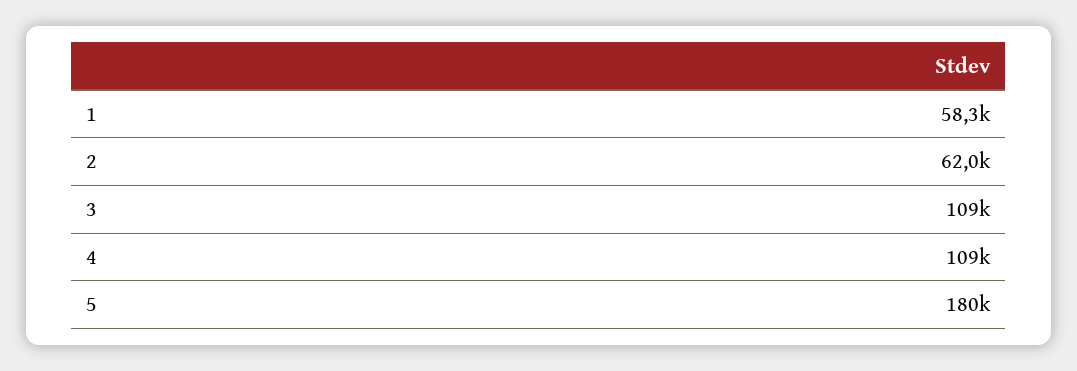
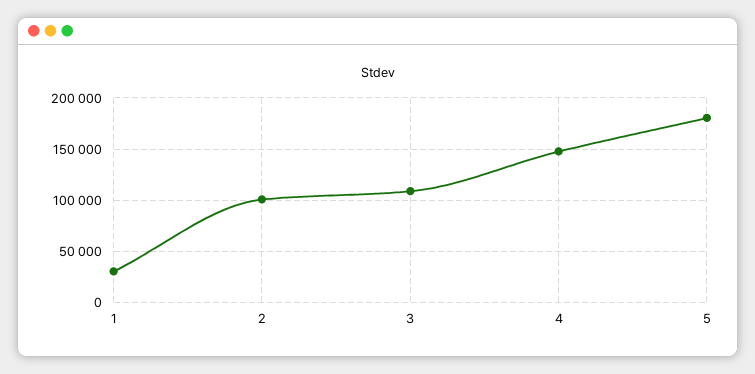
  {
-   "1": 58300,
+   "1": 30000,
-   "2": 62000,
+   "2": 100000,
    "3": 109000,
-   "4": 109000,
+   "4": 150000,
    "5": 180000
  }

